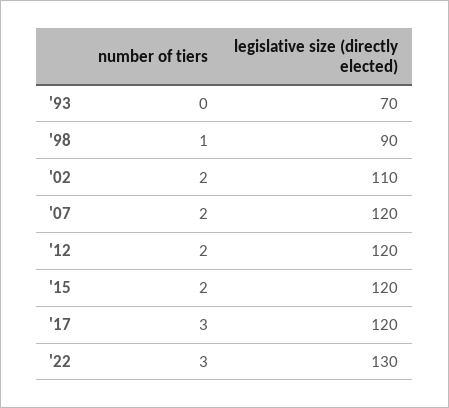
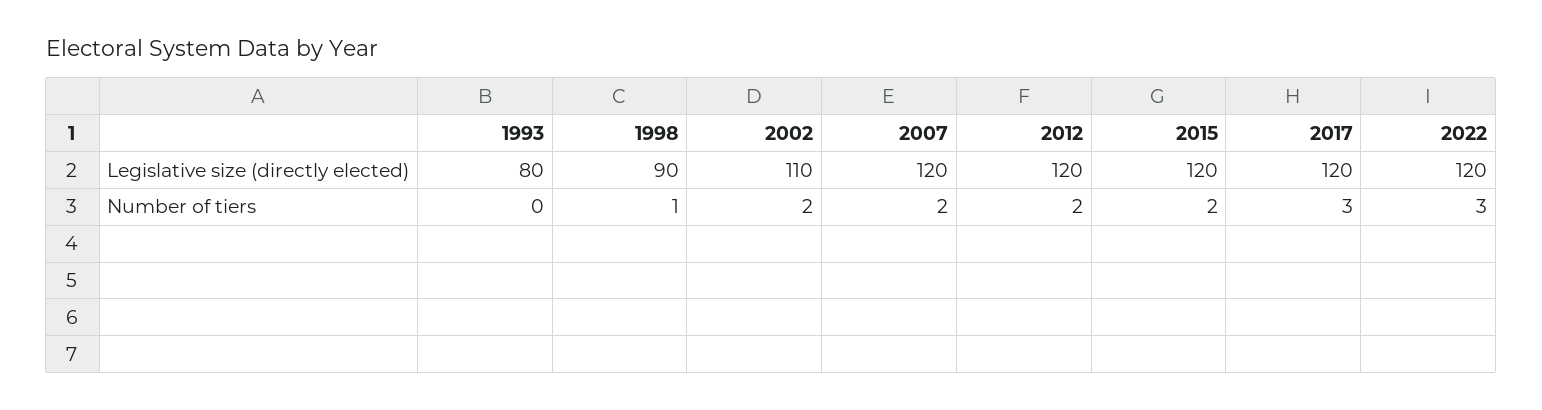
  {
    "number of tiers": {
      "'93": 0,
      "'98": 1,
      "'02": 2,
      "'07": 2,
      "'12": 2,
      "'15": 2,
      "'17": 3,
      "'22": 3
    },
    "legislative size (directly elected)": {
-     "'93": 70,
+     "'93": 80,
      "'98": 90,
      "'02": 110,
      "'07": 120,
      "'12": 120,
      "'15": 120,
      "'17": 120,
-     "'22": 130
+     "'22": 120
    }
  }

